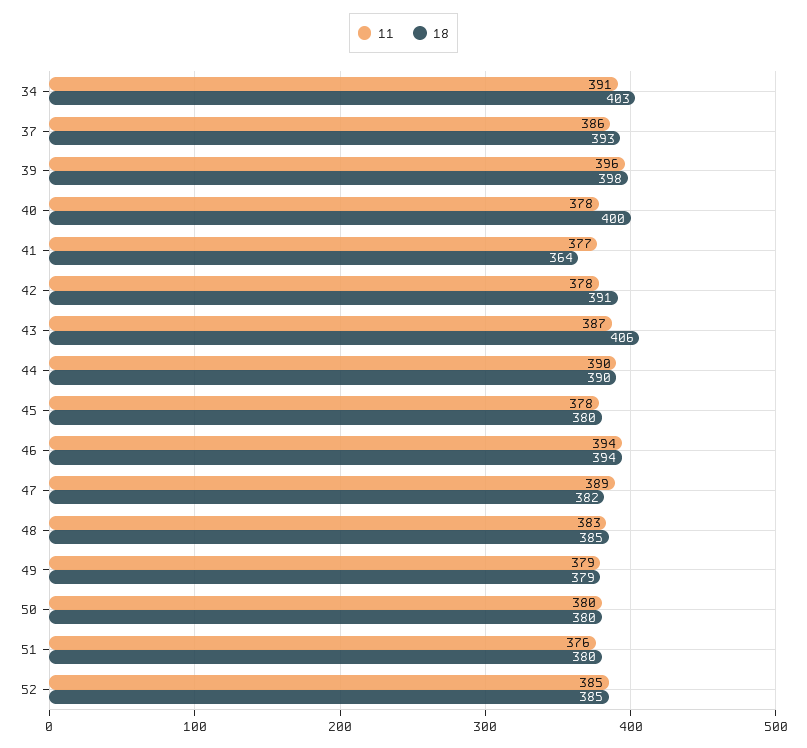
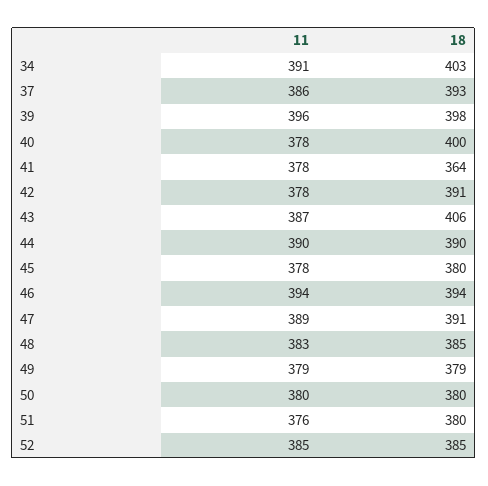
  {
    "11": {
      "34": 391,
      "37": 386,
      "39": 396,
      "40": 378,
-     "41": 377,
+     "41": 378,
      "42": 378,
      "43": 387,
      "44": 390,
      "45": 378,
      "46": 394,
      "47": 389,
      "48": 383,
      "49": 379,
      "50": 380,
      "51": 376,
      "52": 385
    },
    "18": {
      "34": 403,
      "37": 393,
      "39": 398,
      "40": 400,
      "41": 364,
      "42": 391,
      "43": 406,
      "44": 390,
      "45": 380,
      "46": 394,
-     "47": 382,
+     "47": 391,
      "48": 385,
      "49": 379,
      "50": 380,
      "51": 380,
      "52": 385
    }
  }

